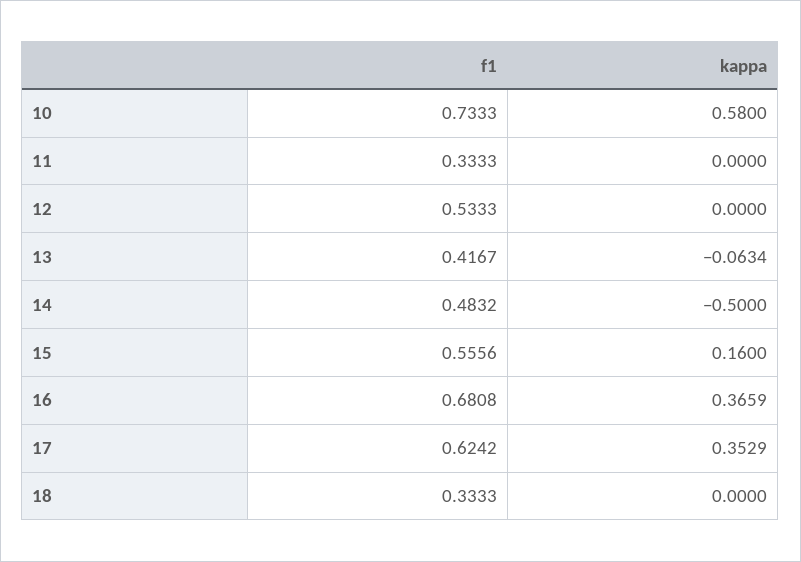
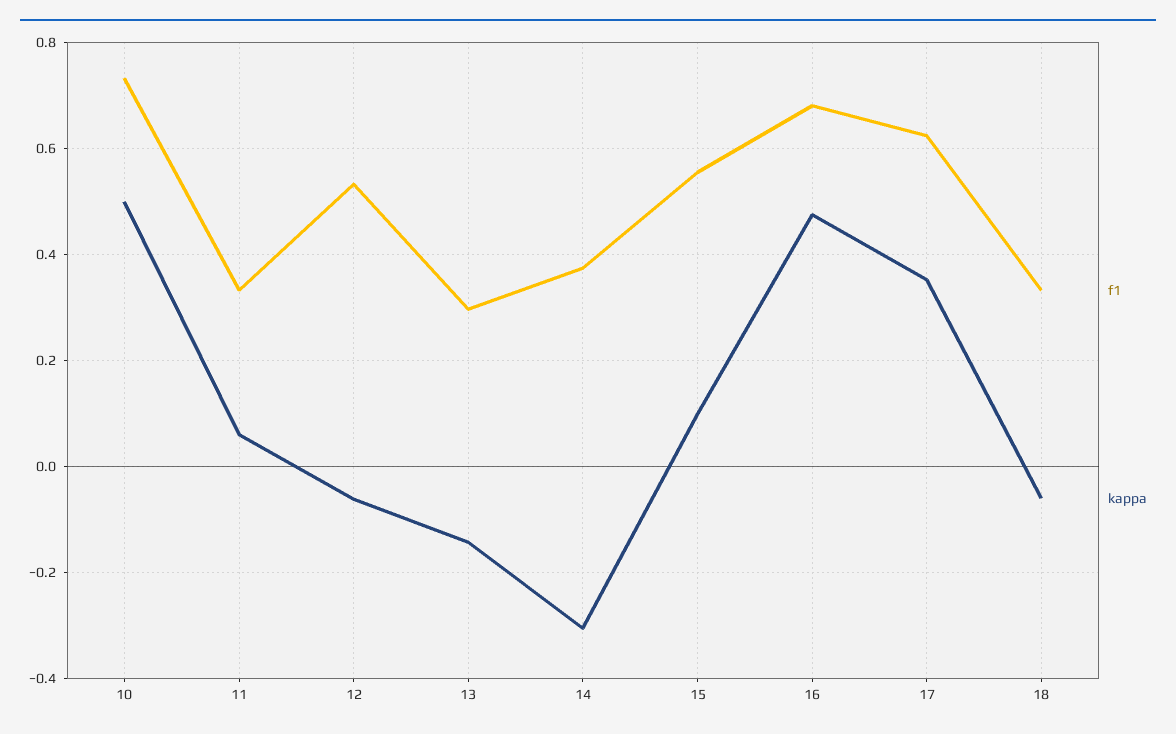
  {
    "f1": {
      "10": 0.7333,
      "11": 0.3333,
      "12": 0.5333,
-     "13": 0.4167,
+     "13": 0.3,
-     "14": 0.4832,
+     "14": 0.38,
      "15": 0.5556,
      "16": 0.6808,
      "17": 0.6242,
      "18": 0.3333
    },
    "kappa": {
-     "10": 0.58,
+     "10": 0.5,
-     "11": 0,
+     "11": 0.06,
-     "12": 0,
+     "12": -0.06,
-     "13": -0.0634,
+     "13": -0.14,
-     "14": -0.5,
+     "14": -0.3,
-     "15": 0.16,
+     "15": 0.1,
-     "16": 0.3659,
+     "16": 0.48,
      "17": 0.3529,
-     "18": 0
+     "18": -0.06
    }
  }

